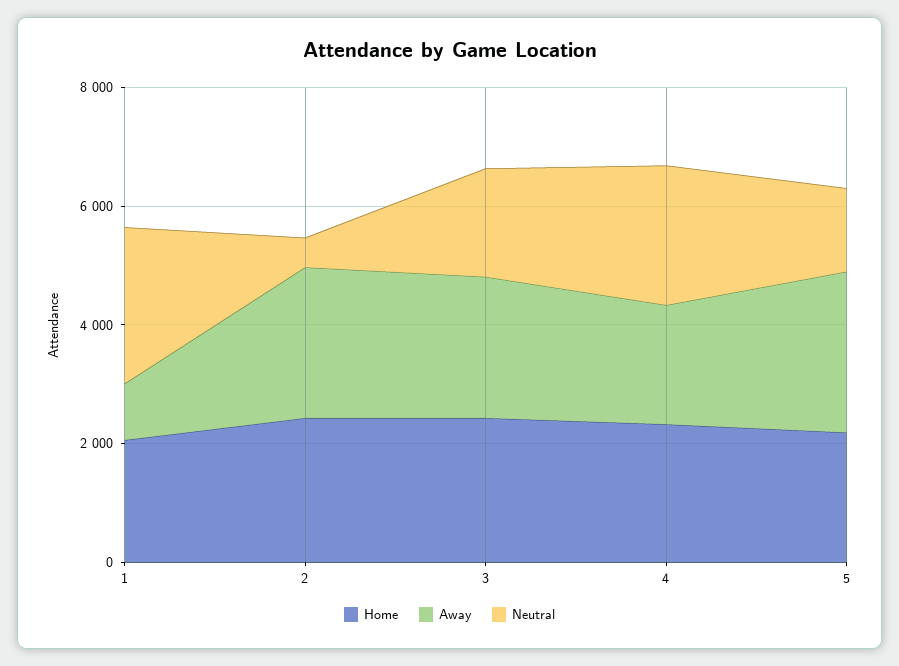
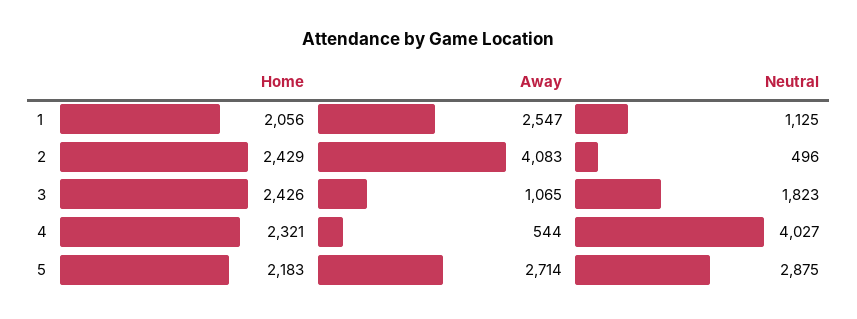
  {
    "Home": {
      "1": 2056,
      "2": 2429,
      "3": 2426,
      "4": 2321,
      "5": 2183
    },
    "Away": {
-     "1": 1000,
+     "1": 2547,
-     "2": 2500,
+     "2": 4083,
-     "3": 2500,
+     "3": 1065,
-     "4": 2000,
+     "4": 544,
      "5": 2714
    },
    "Neutral": {
-     "1": 2500,
+     "1": 1125,
      "2": 496,
      "3": 1823,
-     "4": 2500,
+     "4": 4027,
-     "5": 1500
+     "5": 2875
    }
  }

